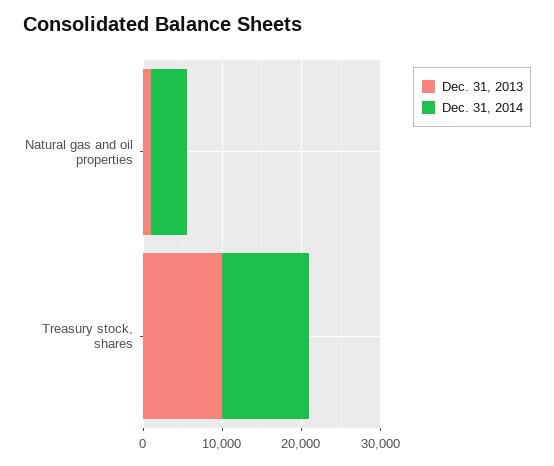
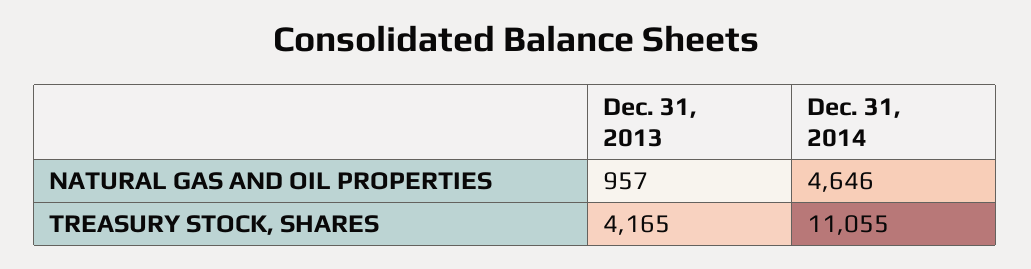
  {
    "Dec. 31, 2013": {
      "Natural gas and oil properties": 957,
-     "Treasury stock, shares": 10000
+     "Treasury stock, shares": 4165
    },
    "Dec. 31, 2014": {
      "Natural gas and oil properties": 4646,
      "Treasury stock, shares": 11055
    }
  }

